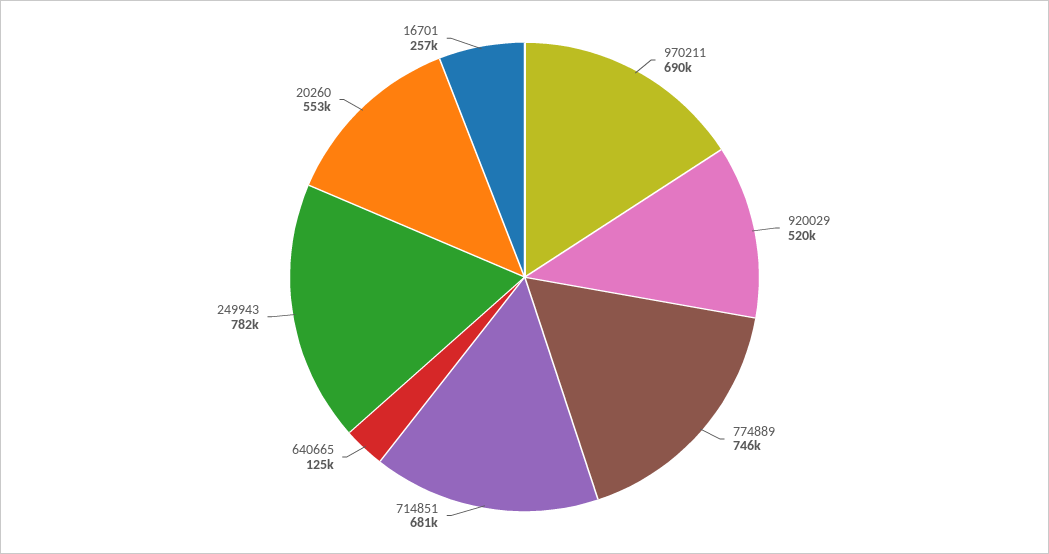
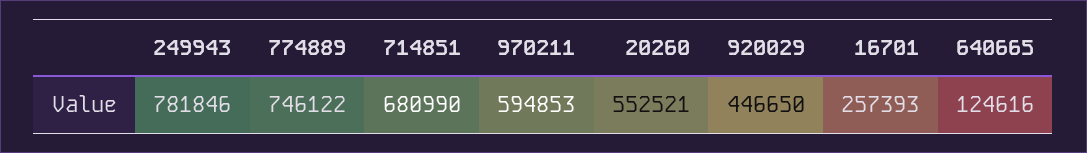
  {
-   "970211": 690000,
+   "970211": 594853,
-   "920029": 520000,
+   "920029": 446650,
    "774889": 746122,
    "714851": 680990,
    "640665": 124616,
    "249943": 781846,
    "20260": 552521,
    "16701": 257393
  }

